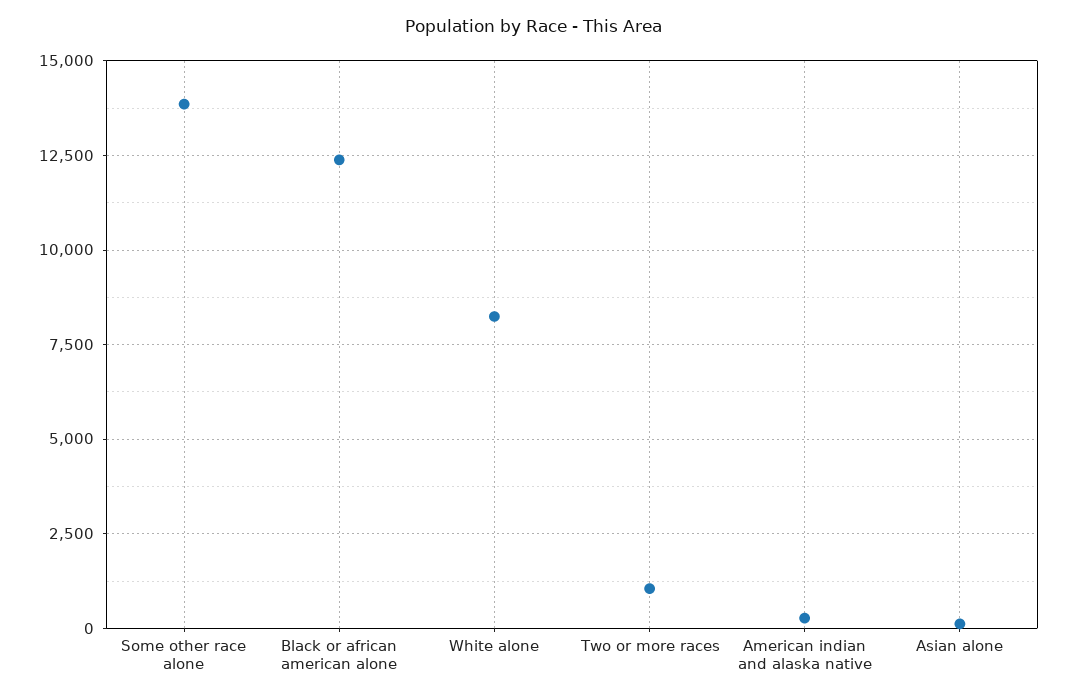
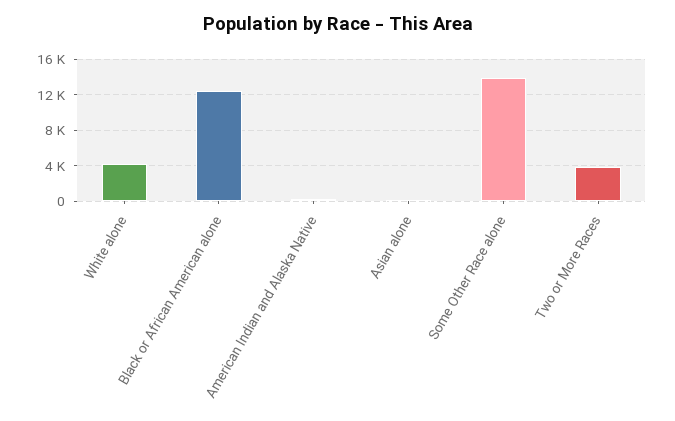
  {
    "Some other race alone": 13750,
    "Black or african american alone": 12500,
-   "White alone": 8250,
+   "White alone": 4000,
-   "Two or more races": 1000,
+   "Two or more races": 4000,
    "American indian and alaska native": 250,
    "Asian alone": 0
  }

